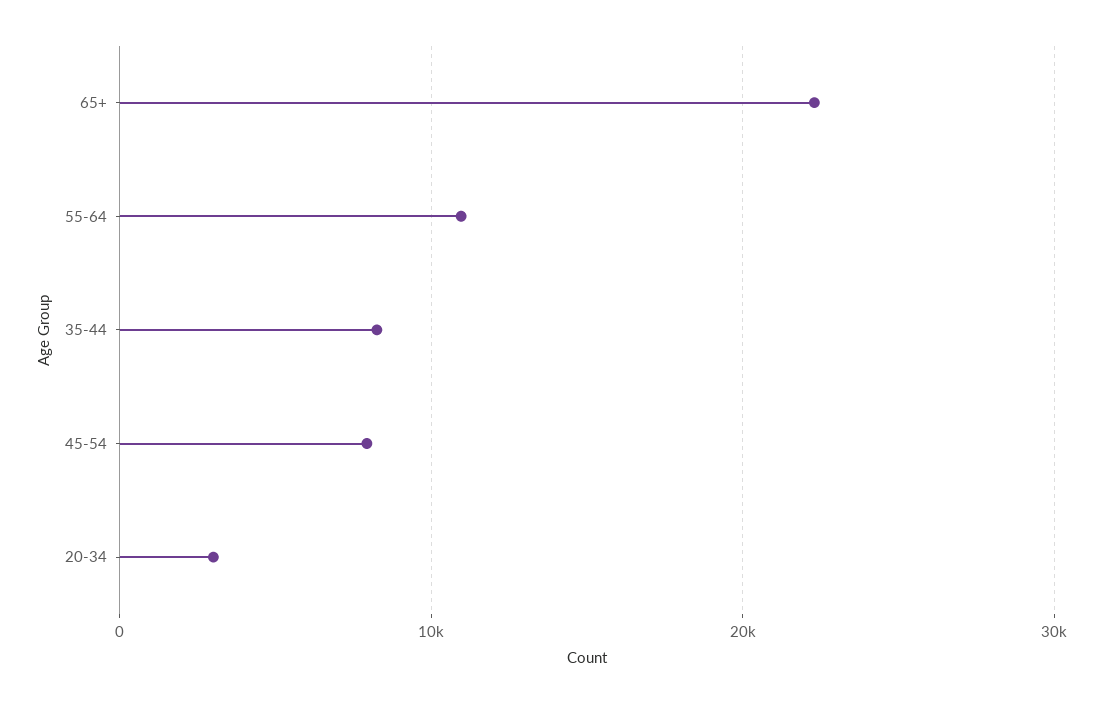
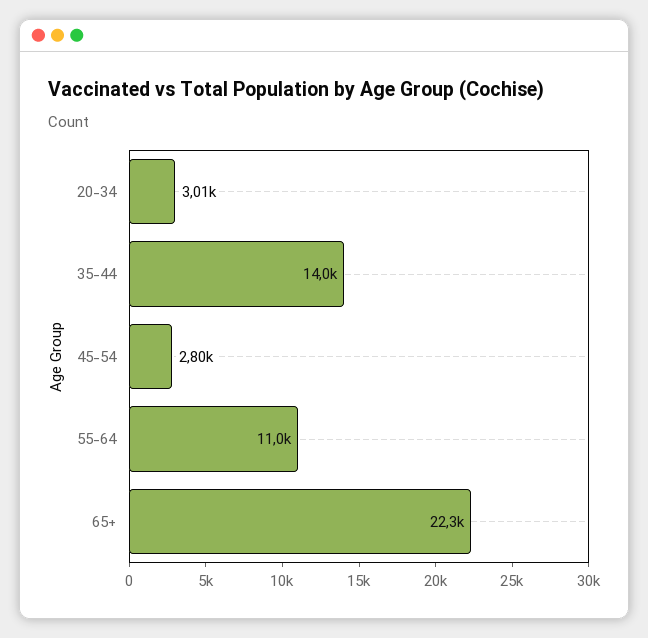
  {
    "65+": 22300,
    "55-64": 11000,
-   "35-44": 8000,
+   "35-44": 14000,
-   "45-54": 8000,
+   "45-54": 2800,
    "20-34": 3010
  }

